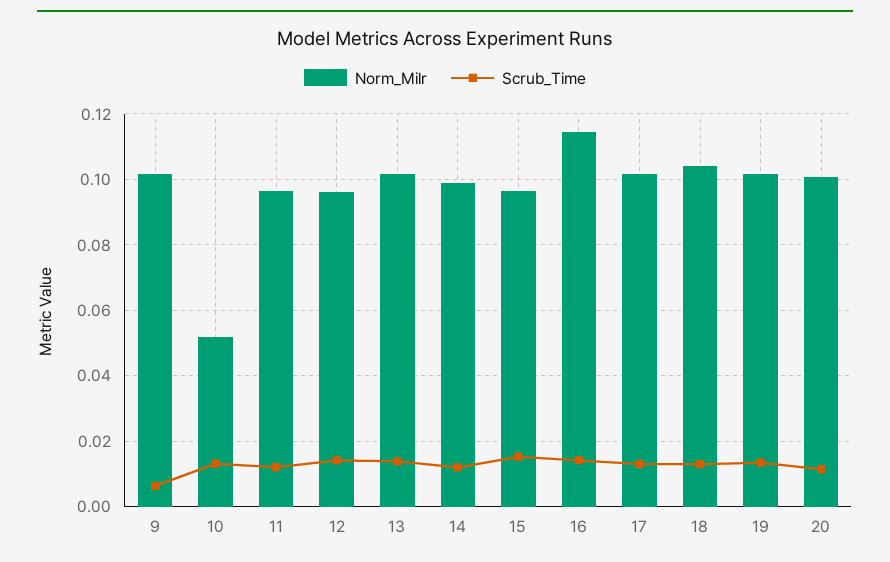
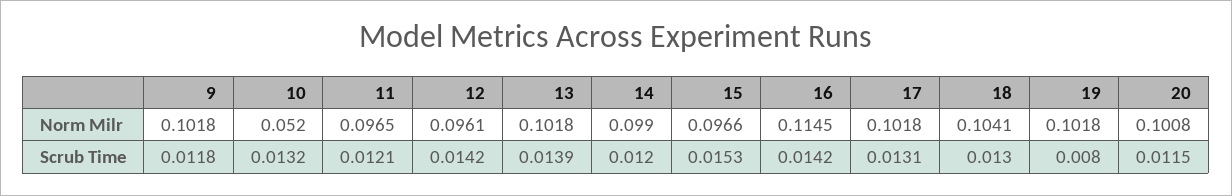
  {
    "Norm_Milr": {
      "9": 0.1018,
      "10": 0.052,
      "11": 0.0965,
      "12": 0.0961,
      "13": 0.1018,
      "14": 0.099,
      "15": 0.0966,
      "16": 0.1145,
      "17": 0.1018,
      "18": 0.1041,
      "19": 0.1018,
      "20": 0.1008
    },
    "Scrub_Time": {
-     "9": 0.006,
+     "9": 0.0118,
      "10": 0.0132,
      "11": 0.0121,
      "12": 0.0142,
      "13": 0.0139,
      "14": 0.012,
      "15": 0.0153,
      "16": 0.0142,
      "17": 0.0131,
      "18": 0.013,
-     "19": 0.014,
+     "19": 0.008,
      "20": 0.0115
    }
  }

